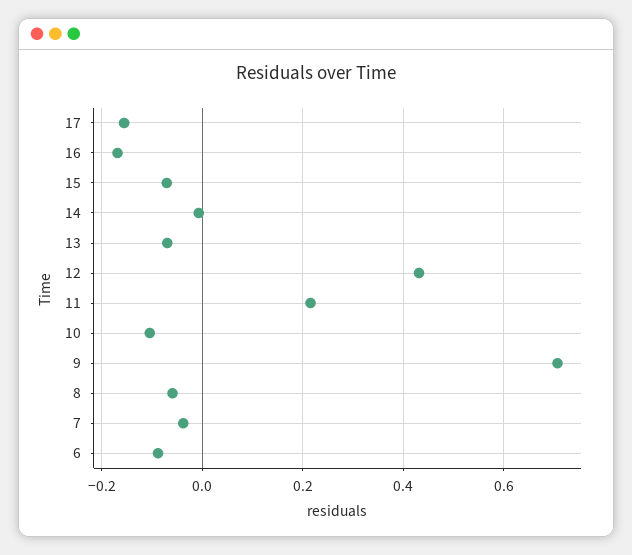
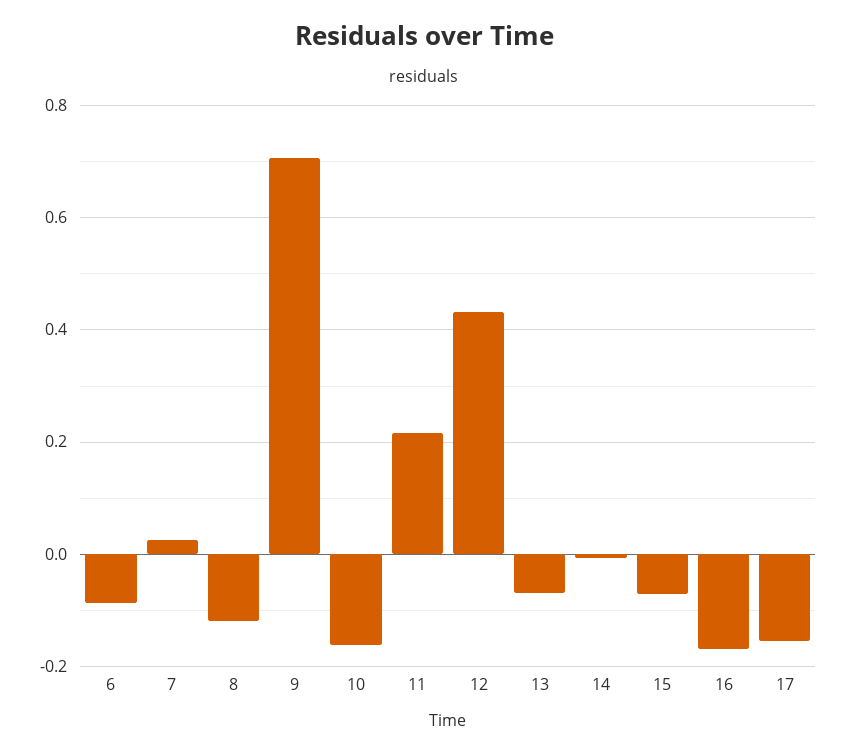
  {
    "17": -0.16,
    "16": -0.16,
    "15": -0.08,
    "14": 0,
    "13": -0.06,
    "12": 0.44,
    "11": 0.22,
-   "10": -0.1,
+   "10": -0.16,
    "9": 0.7,
-   "8": -0.06,
+   "8": -0.12,
-   "7": -0.04,
+   "7": 0.02,
    "6": -0.08
  }

